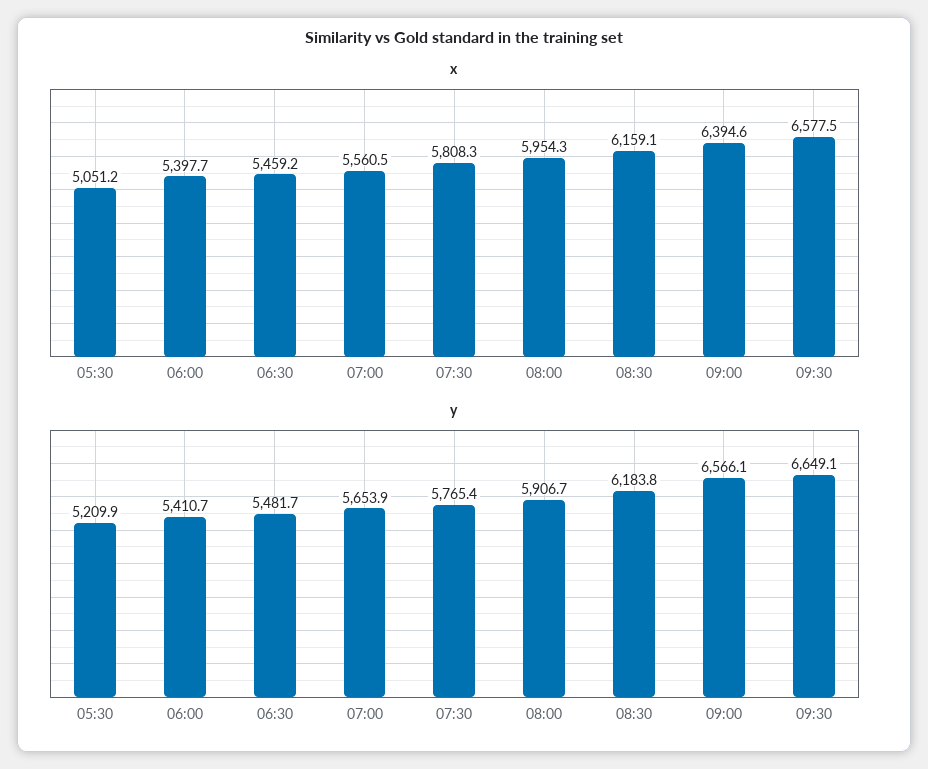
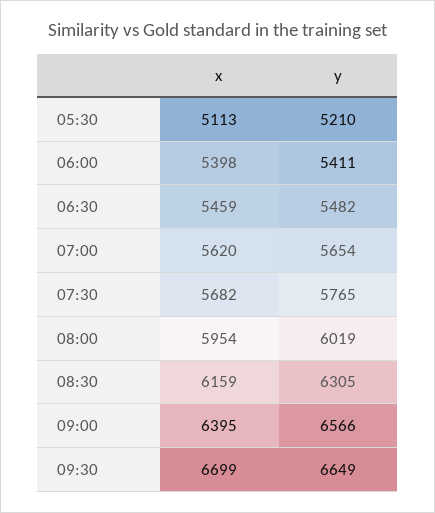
  {
    "x": {
-     "05:30": 5051.2,
+     "05:30": 5113,
      "06:00": 5397.7,
      "06:30": 5459.2,
-     "07:00": 5560.5,
+     "07:00": 5620,
-     "07:30": 5808.3,
+     "07:30": 5682,
      "08:00": 5954.3,
      "08:30": 6159.1,
      "09:00": 6394.6,
-     "09:30": 6577.5
+     "09:30": 6699
    },
    "y": {
      "05:30": 5209.9,
      "06:00": 5410.7,
      "06:30": 5481.7,
      "07:00": 5653.9,
      "07:30": 5765.4,
-     "08:00": 5906.7,
+     "08:00": 6019,
-     "08:30": 6183.8,
+     "08:30": 6305,
      "09:00": 6566.1,
      "09:30": 6649.1
    }
  }

